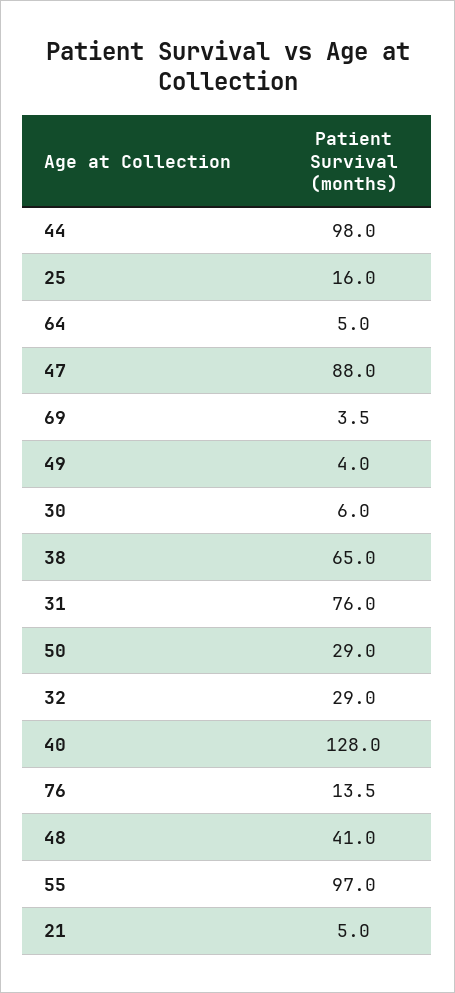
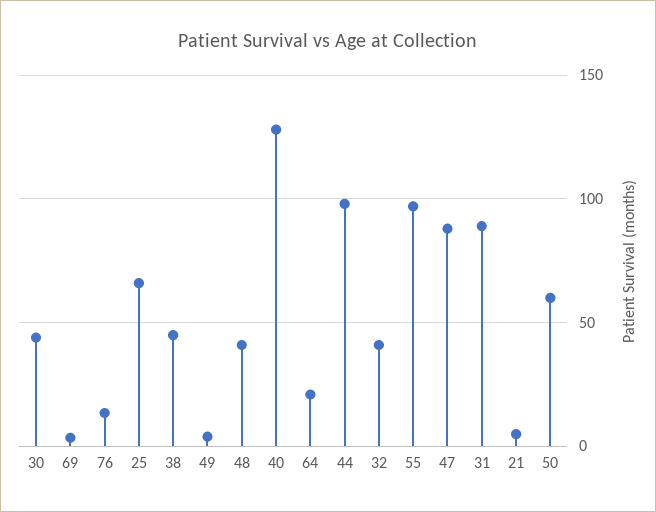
  {
    "44": 98,
-   "25": 16,
+   "25": 65,
-   "64": 5,
+   "64": 20,
    "47": 88,
    "69": 3.5,
    "49": 4,
-   "30": 6,
+   "30": 45,
-   "38": 65,
+   "38": 45,
-   "31": 76,
+   "31": 90,
-   "50": 29,
+   "50": 60,
-   "32": 29,
+   "32": 40,
    "40": 128,
    "76": 13.5,
    "48": 41,
    "55": 97,
    "21": 5
  }

